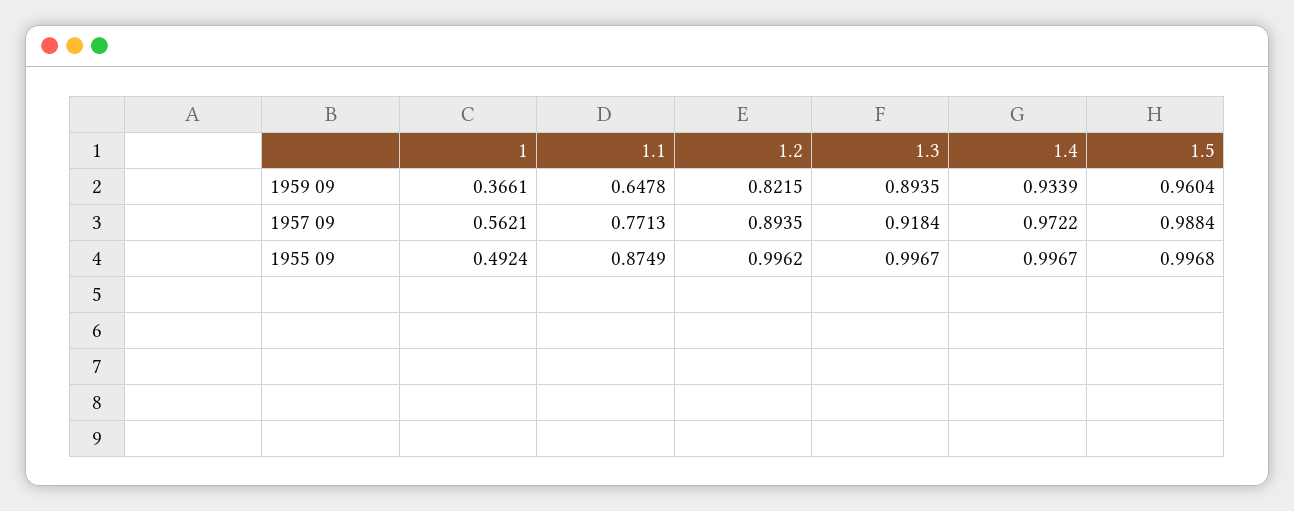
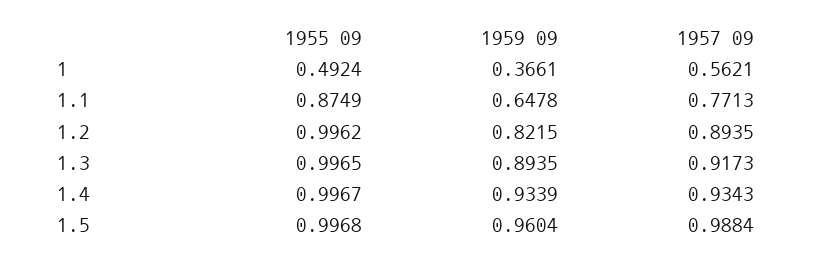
  {
    "1": {
      "1959 09": 0.3661,
      "1957 09": 0.5621,
      "1955 09": 0.4924
    },
    "1.1": {
      "1959 09": 0.6478,
      "1957 09": 0.7713,
      "1955 09": 0.8749
    },
    "1.2": {
      "1959 09": 0.8215,
      "1957 09": 0.8935,
      "1955 09": 0.9962
    },
    "1.3": {
      "1959 09": 0.8935,
-     "1957 09": 0.9184,
+     "1957 09": 0.9173,
-     "1955 09": 0.9967
+     "1955 09": 0.9965
    },
    "1.4": {
      "1959 09": 0.9339,
-     "1957 09": 0.9722,
+     "1957 09": 0.9343,
      "1955 09": 0.9967
    },
    "1.5": {
      "1959 09": 0.9604,
      "1957 09": 0.9884,
      "1955 09": 0.9968
    }
  }

